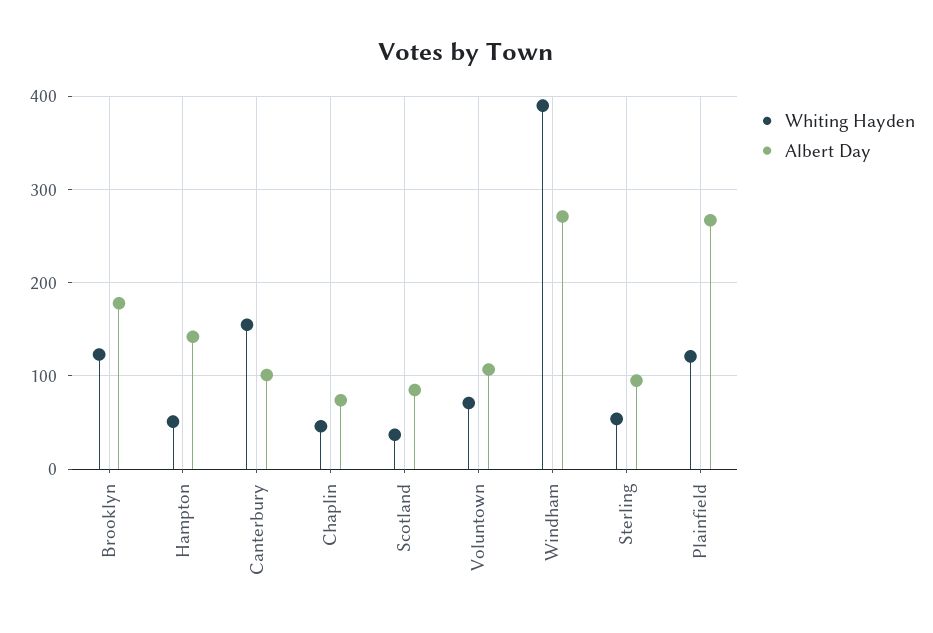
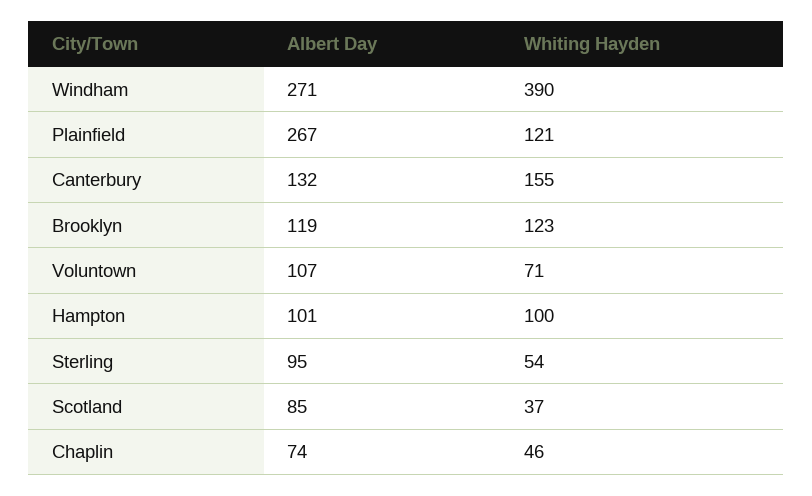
  {
    "Whiting Hayden": {
      "Brooklyn": 123,
-     "Hampton": 50,
+     "Hampton": 100,
      "Canterbury": 155,
      "Chaplin": 46,
      "Scotland": 37,
      "Voluntown": 71,
      "Windham": 390,
      "Sterling": 54,
      "Plainfield": 121
    },
    "Albert Day": {
-     "Brooklyn": 180,
+     "Brooklyn": 119,
-     "Hampton": 140,
+     "Hampton": 101,
-     "Canterbury": 100,
+     "Canterbury": 132,
      "Chaplin": 74,
      "Scotland": 85,
      "Voluntown": 107,
      "Windham": 271,
      "Sterling": 95,
      "Plainfield": 267
    }
  }

